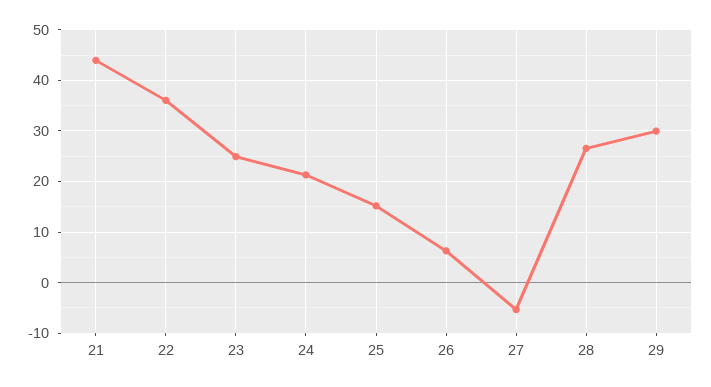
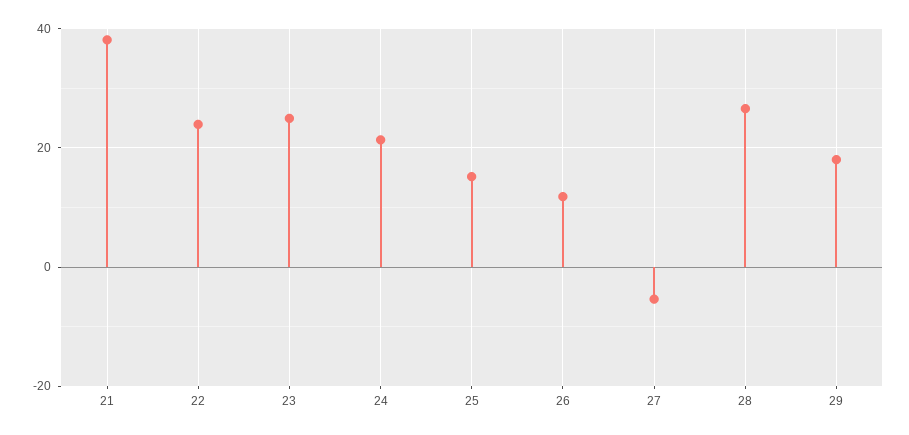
  {
-   "21": 44,
+   "21": 38,
-   "22": 36,
+   "22": 24,
    "23": 24,
    "24": 22,
    "25": 16,
-   "26": 6,
+   "26": 12,
    "27": -6,
    "28": 26,
-   "29": 30
+   "29": 18
  }

